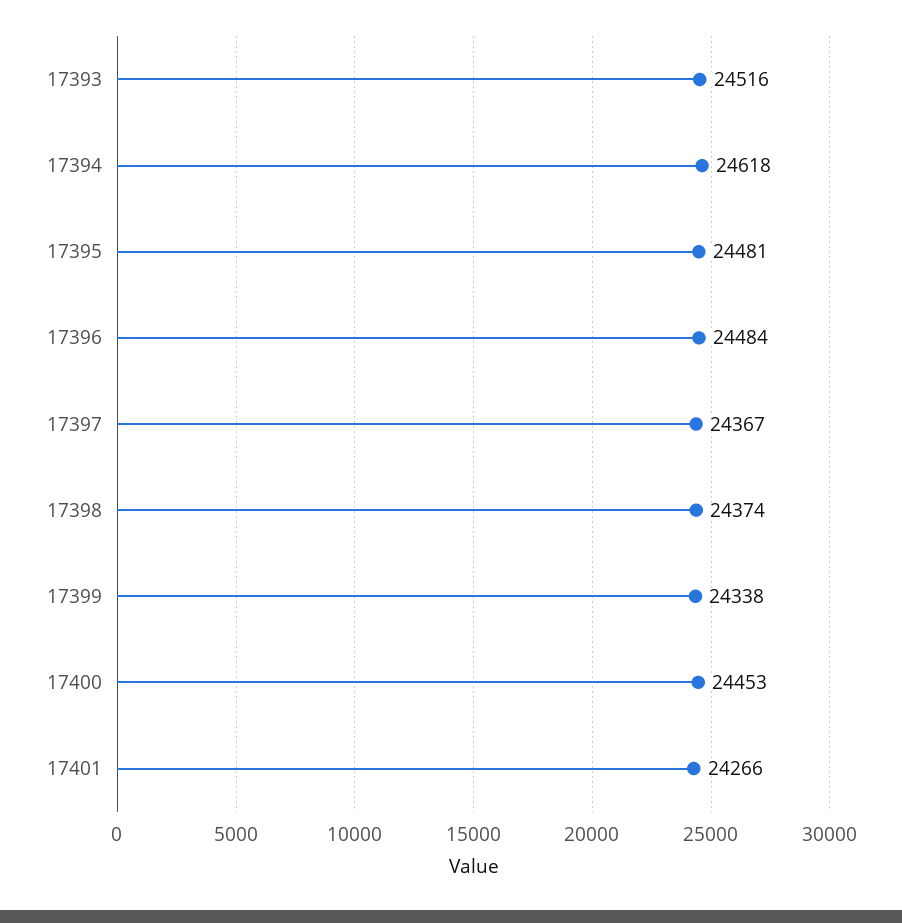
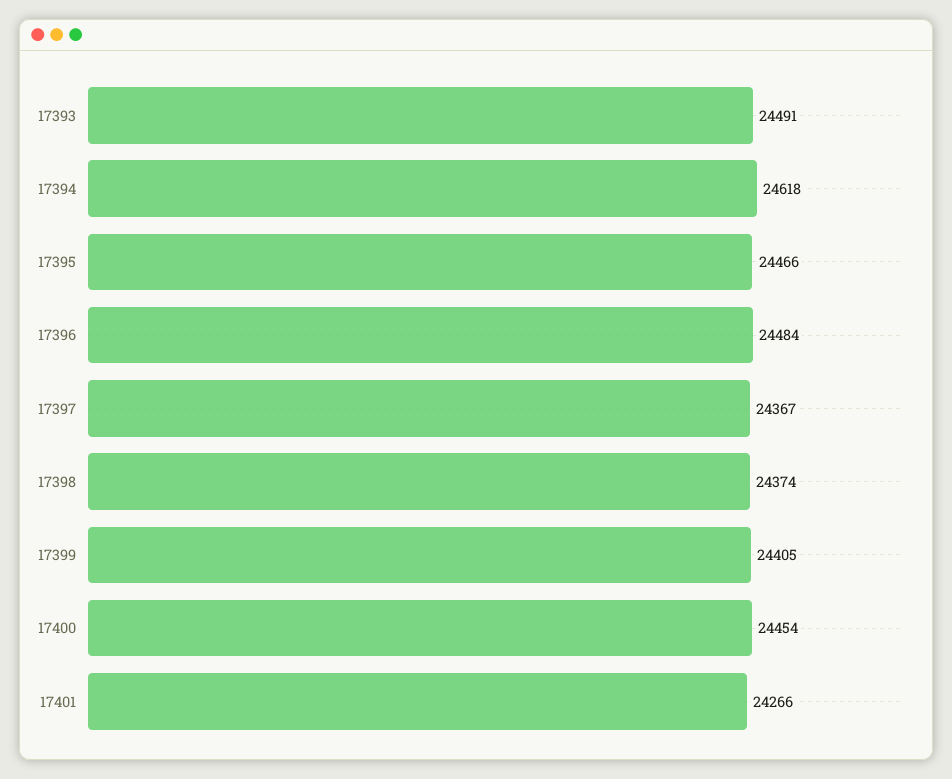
  {
-   "17393": 24516,
+   "17393": 24491,
    "17394": 24618,
-   "17395": 24481,
+   "17395": 24466,
    "17396": 24484,
    "17397": 24367,
    "17398": 24374,
-   "17399": 24338,
+   "17399": 24405,
-   "17400": 24453,
+   "17400": 24454,
    "17401": 24266
  }

